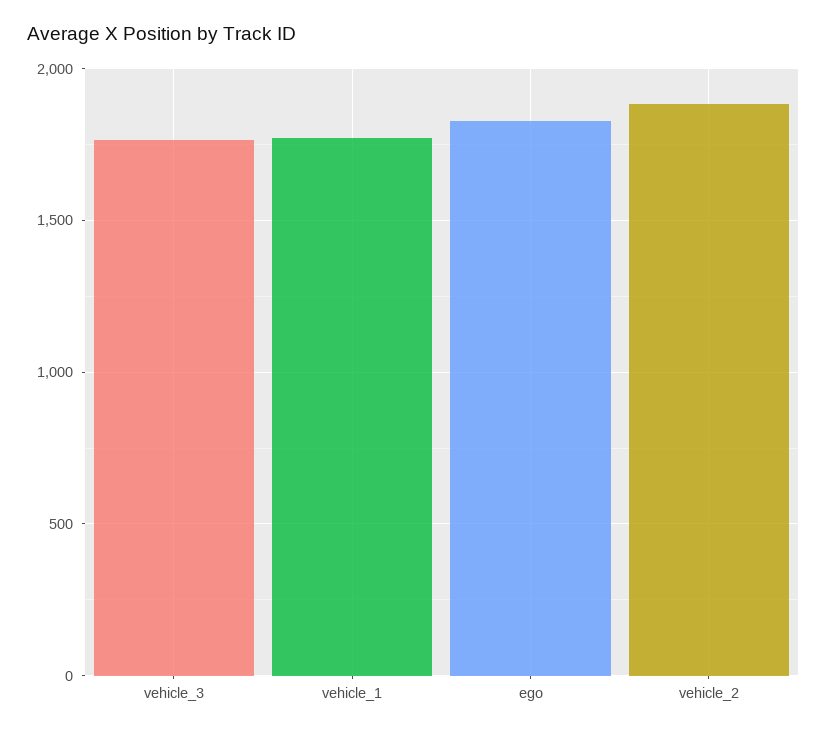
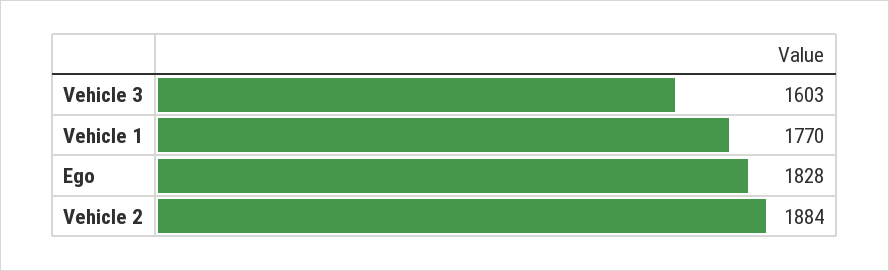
  {
-   "vehicle_3": 1750,
+   "vehicle_3": 1603,
    "vehicle_1": 1770,
    "ego": 1828,
    "vehicle_2": 1884
  }

